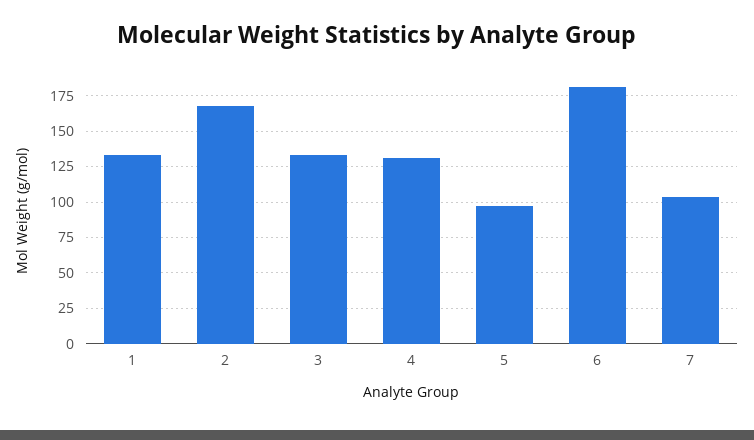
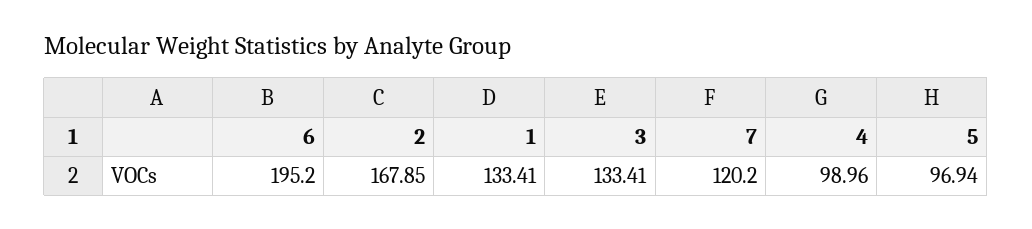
  {
    "1": 133.41,
    "2": 167.85,
    "3": 133.41,
-   "4": 130,
+   "4": 98.96,
    "5": 96.94,
-   "6": 180,
+   "6": 195.2,
-   "7": 105
+   "7": 120.2
  }

